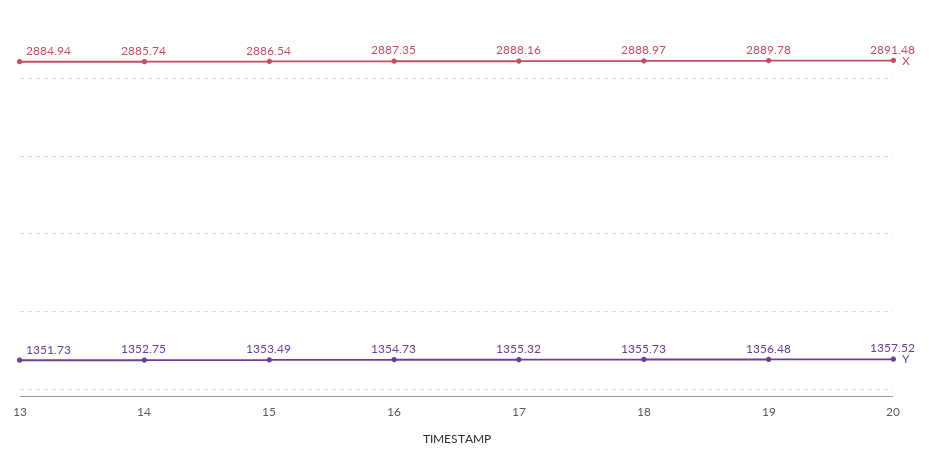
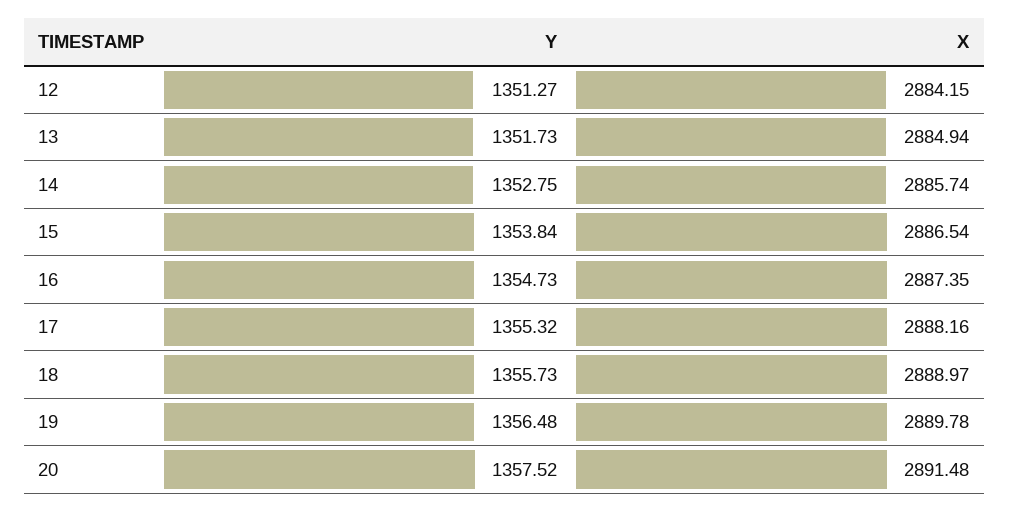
  {
    "X": {
      "13": 2884.94,
      "14": 2885.74,
      "15": 2886.54,
      "16": 2887.35,
      "17": 2888.16,
      "18": 2888.97,
      "19": 2889.78,
-     "20": 2891.48
+     "20": 2891.48,
+     "12": 2884.15
    },
    "Y": {
      "13": 1351.73,
      "14": 1352.75,
-     "15": 1353.49,
+     "15": 1353.84,
      "16": 1354.73,
      "17": 1355.32,
      "18": 1355.73,
      "19": 1356.48,
-     "20": 1357.52
+     "20": 1357.52,
+     "12": 1351.27
    }
  }

